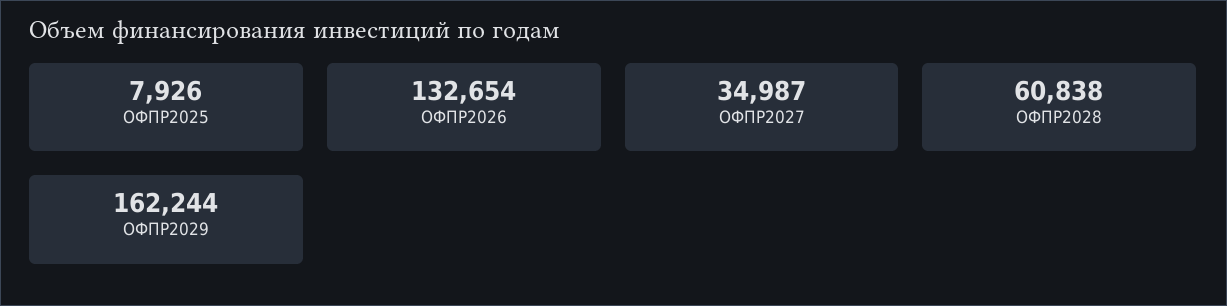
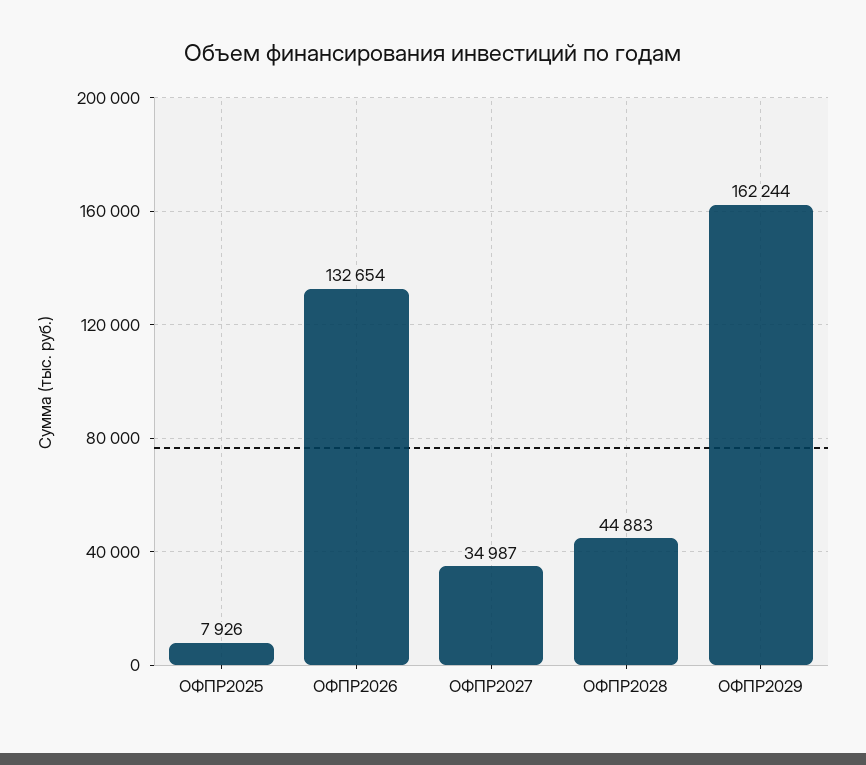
  {
    "ОФПР2025": 7926,
    "ОФПР2026": 132654,
    "ОФПР2027": 34987,
-   "ОФПР2028": 60838,
+   "ОФПР2028": 44883,
    "ОФПР2029": 162244
  }

